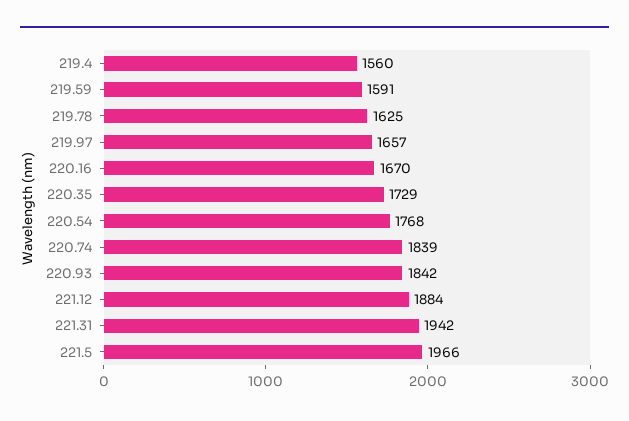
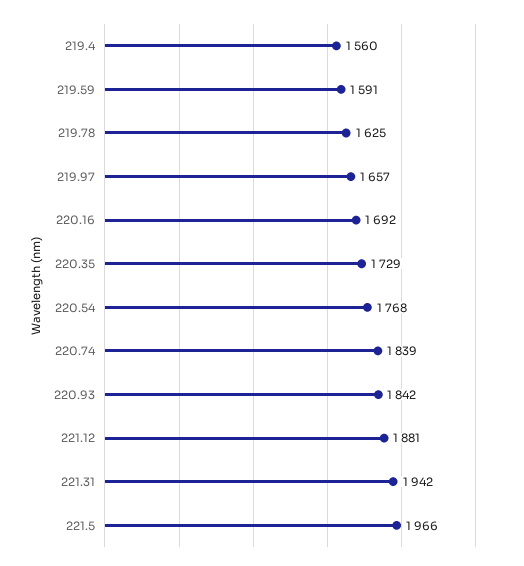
  {
    "219.4": 1560,
    "219.59": 1591,
    "219.78": 1625,
    "219.97": 1657,
-   "220.16": 1670,
+   "220.16": 1692,
    "220.35": 1729,
    "220.54": 1768,
    "220.74": 1839,
    "220.93": 1842,
-   "221.12": 1884,
+   "221.12": 1881,
    "221.31": 1942,
    "221.5": 1966
  }

